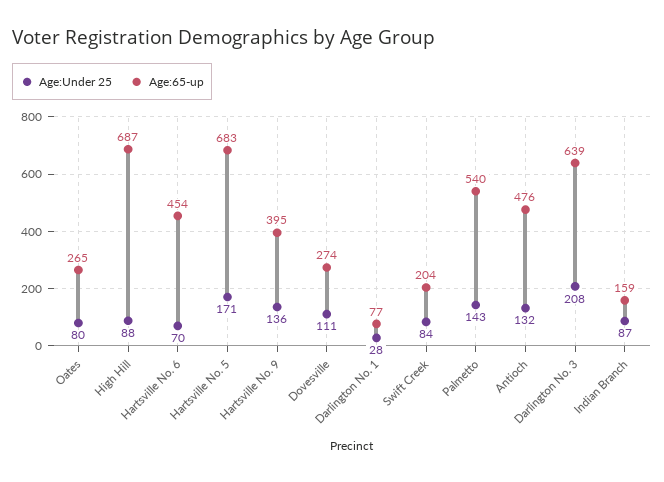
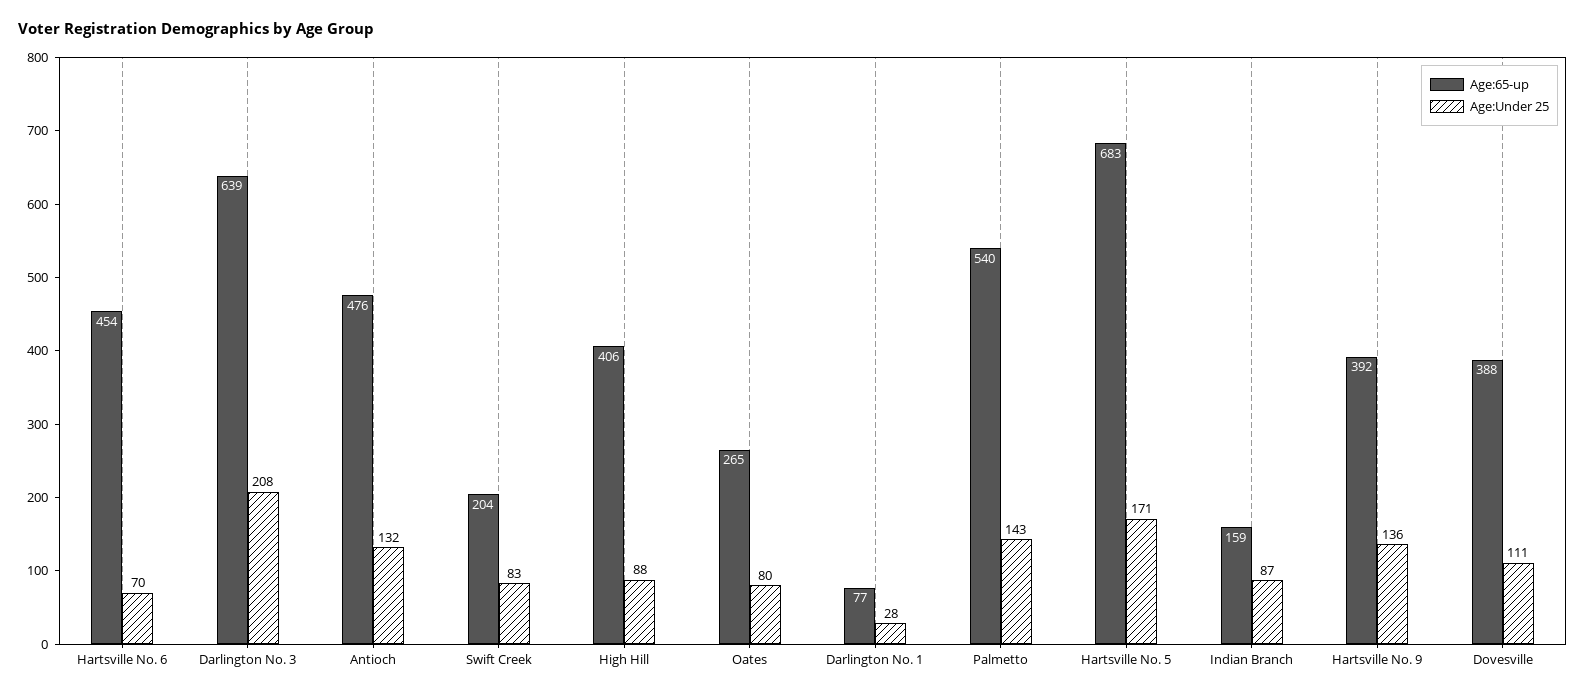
  {
    "Age:Under 25": {
      "Oates": 80,
      "High Hill": 88,
      "Hartsville No. 6": 70,
      "Hartsville No. 5": 171,
      "Hartsville No. 9": 136,
      "Dovesville": 111,
      "Darlington No. 1": 28,
-     "Swift Creek": 84,
+     "Swift Creek": 83,
      "Palmetto": 143,
      "Antioch": 132,
      "Darlington No. 3": 208,
      "Indian Branch": 87
    },
    "Age:65-up": {
      "Oates": 265,
-     "High Hill": 687,
+     "High Hill": 406,
      "Hartsville No. 6": 454,
      "Hartsville No. 5": 683,
-     "Hartsville No. 9": 395,
+     "Hartsville No. 9": 392,
-     "Dovesville": 274,
+     "Dovesville": 388,
      "Darlington No. 1": 77,
      "Swift Creek": 204,
      "Palmetto": 540,
      "Antioch": 476,
      "Darlington No. 3": 639,
      "Indian Branch": 159
    }
  }

